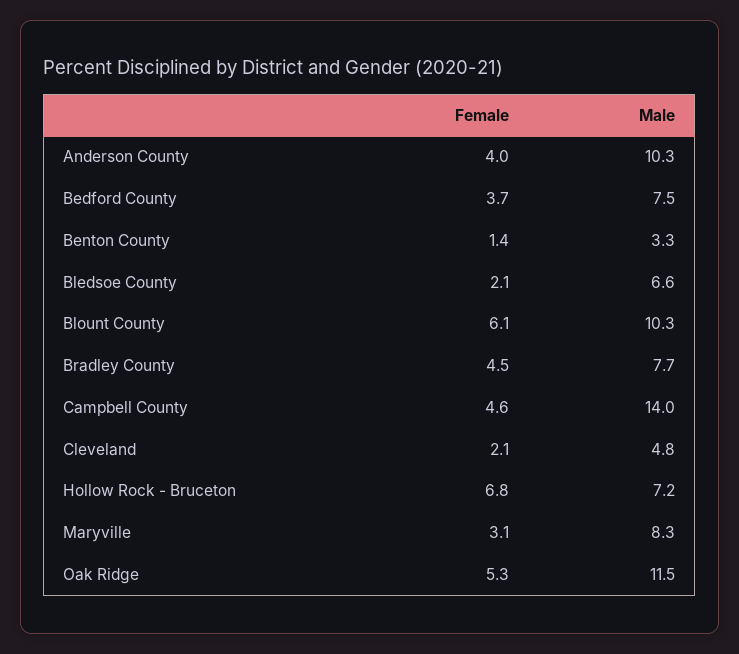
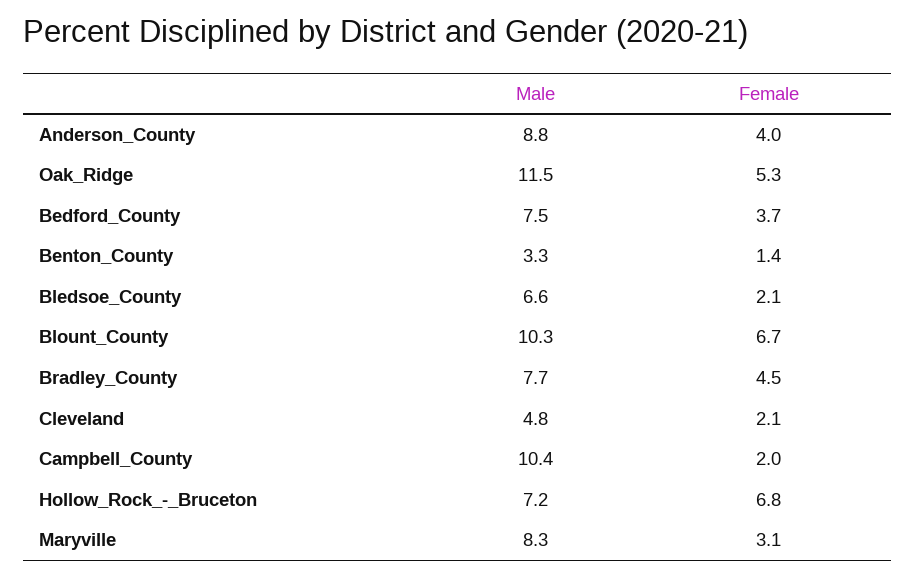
  {
    "Female": {
      "Anderson County": 4,
      "Bedford County": 3.7,
      "Benton County": 1.4,
      "Bledsoe County": 2.1,
-     "Blount County": 6.1,
+     "Blount County": 6.7,
      "Bradley County": 4.5,
-     "Campbell County": 4.6,
+     "Campbell County": 2,
      "Cleveland": 2.1,
      "Hollow Rock - Bruceton": 6.8,
      "Maryville": 3.1,
      "Oak Ridge": 5.3
    },
    "Male": {
-     "Anderson County": 10.3,
+     "Anderson County": 8.8,
      "Bedford County": 7.5,
      "Benton County": 3.3,
      "Bledsoe County": 6.6,
      "Blount County": 10.3,
      "Bradley County": 7.7,
-     "Campbell County": 14,
+     "Campbell County": 10.4,
      "Cleveland": 4.8,
      "Hollow Rock - Bruceton": 7.2,
      "Maryville": 8.3,
      "Oak Ridge": 11.5
    }
  }

